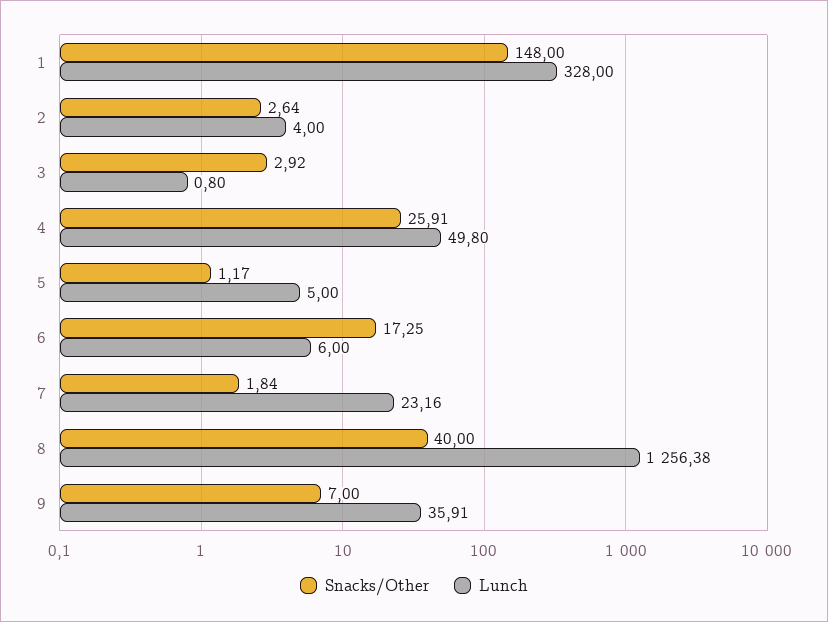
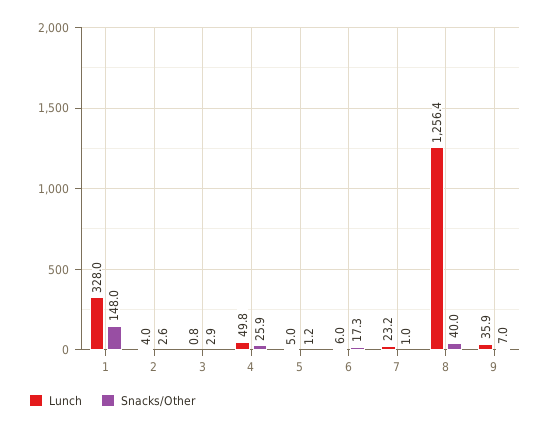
  {
    "Snacks/Other": {
      "1": 148,
      "2": 2.64,
      "3": 2.92,
      "4": 25.91,
      "5": 1.17,
      "6": 17.25,
-     "7": 1.84,
+     "7": 1,
      "8": 40,
      "9": 7
    },
    "Lunch": {
      "1": 328,
      "2": 4,
      "3": 0.8,
      "4": 49.8,
      "5": 5,
      "6": 6,
      "7": 23.16,
      "8": 1256.38,
      "9": 35.91
    }
  }

